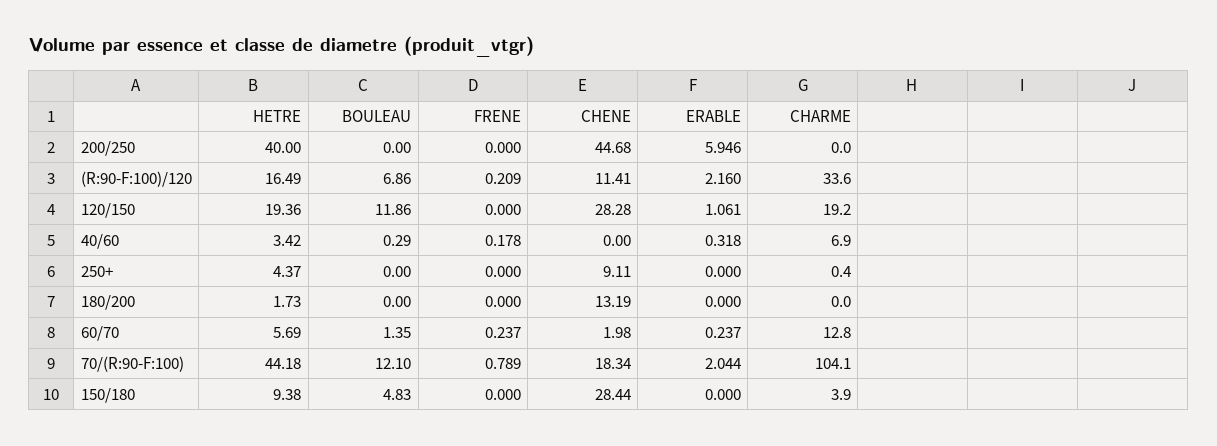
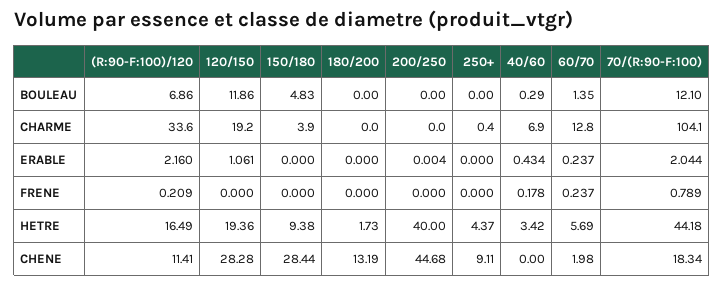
  {
    "HETRE": {
      "200/250": 40,
      "(R:90-F:100)/120": 16.49,
      "120/150": 19.36,
      "40/60": 3.42,
      "250+": 4.37,
      "180/200": 1.73,
      "60/70": 5.69,
      "70/(R:90-F:100)": 44.18,
      "150/180": 9.38
    },
    "BOULEAU": {
      "200/250": 0,
      "(R:90-F:100)/120": 6.86,
      "120/150": 11.86,
      "40/60": 0.29,
      "250+": 0,
      "180/200": 0,
      "60/70": 1.35,
      "70/(R:90-F:100)": 12.1,
      "150/180": 4.83
    },
    "FRENE": {
      "200/250": 0,
      "(R:90-F:100)/120": 0.209,
      "120/150": 0,
      "40/60": 0.178,
      "250+": 0,
      "180/200": 0,
      "60/70": 0.237,
      "70/(R:90-F:100)": 0.789,
      "150/180": 0
    },
    "CHENE": {
      "200/250": 44.68,
      "(R:90-F:100)/120": 11.41,
      "120/150": 28.28,
      "40/60": 0,
      "250+": 9.11,
      "180/200": 13.19,
      "60/70": 1.98,
      "70/(R:90-F:100)": 18.34,
      "150/180": 28.44
    },
    "ERABLE": {
-     "200/250": 5.946,
+     "200/250": 0.004,
      "(R:90-F:100)/120": 2.16,
      "120/150": 1.061,
-     "40/60": 0.318,
+     "40/60": 0.434,
      "250+": 0,
      "180/200": 0,
      "60/70": 0.237,
      "70/(R:90-F:100)": 2.044,
      "150/180": 0
    },
    "CHARME": {
      "200/250": 0,
      "(R:90-F:100)/120": 33.6,
      "120/150": 19.2,
      "40/60": 6.9,
      "250+": 0.4,
      "180/200": 0,
      "60/70": 12.8,
      "70/(R:90-F:100)": 104.1,
      "150/180": 3.9
    }
  }

